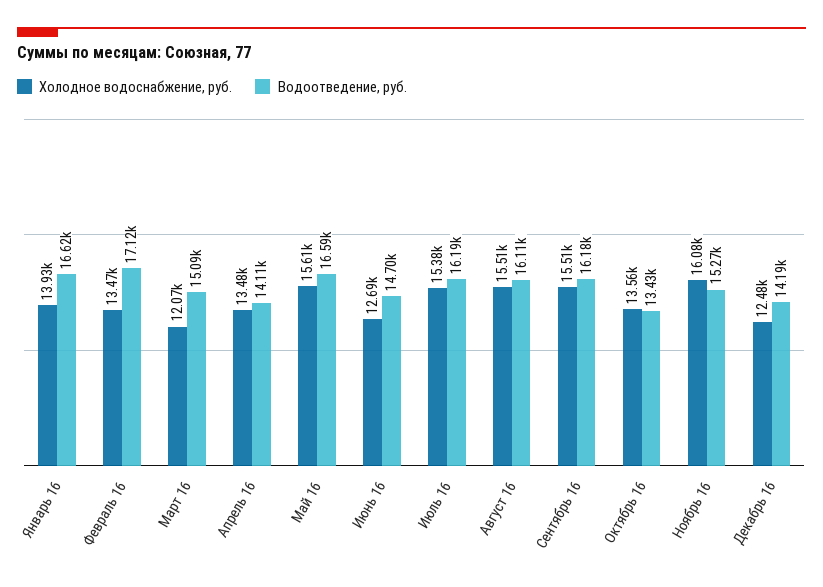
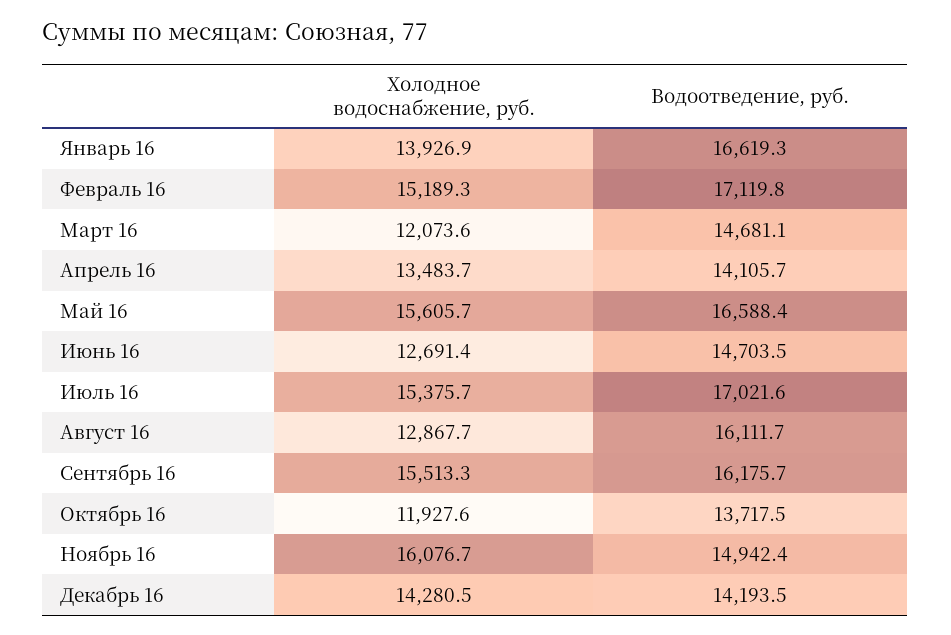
  {
    "Холодное водоснабжение, руб.": {
      "Январь 16": 13926.9,
-     "Февраль 16": 13470,
+     "Февраль 16": 15189.3,
      "Март 16": 12073.6,
      "Апрель 16": 13483.7,
      "Май 16": 15605.7,
      "Июнь 16": 12691.4,
      "Июль 16": 15375.7,
-     "Август 16": 15510,
+     "Август 16": 12867.7,
      "Сентябрь 16": 15513.3,
-     "Октябрь 16": 13560,
+     "Октябрь 16": 11927.6,
      "Ноябрь 16": 16076.7,
-     "Декабрь 16": 12480
+     "Декабрь 16": 14280.5
    },
    "Водоотведение, руб.": {
      "Январь 16": 16619.3,
      "Февраль 16": 17119.8,
-     "Март 16": 15090,
+     "Март 16": 14681.1,
      "Апрель 16": 14105.7,
      "Май 16": 16588.4,
      "Июнь 16": 14703.5,
-     "Июль 16": 16190,
+     "Июль 16": 17021.6,
      "Август 16": 16111.7,
      "Сентябрь 16": 16175.7,
-     "Октябрь 16": 13430,
+     "Октябрь 16": 13717.5,
-     "Ноябрь 16": 15270,
+     "Ноябрь 16": 14942.4,
      "Декабрь 16": 14193.5
    }
  }

